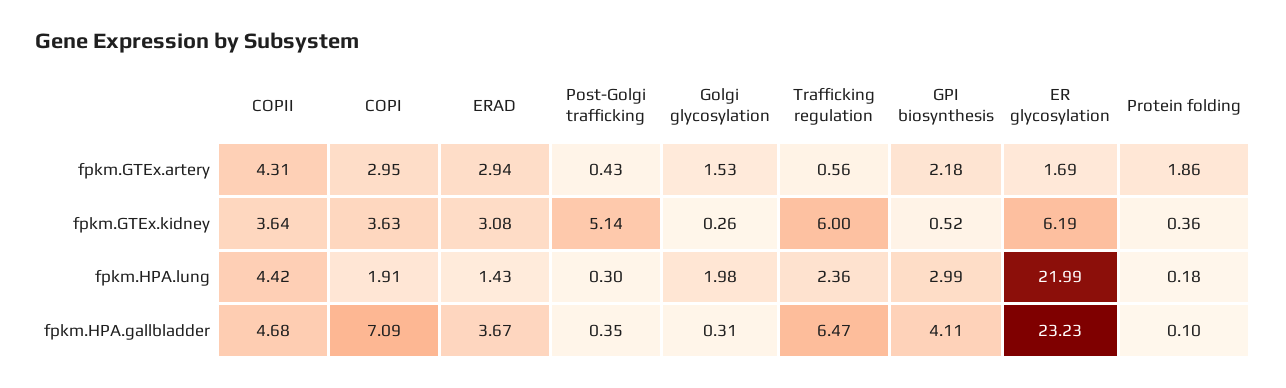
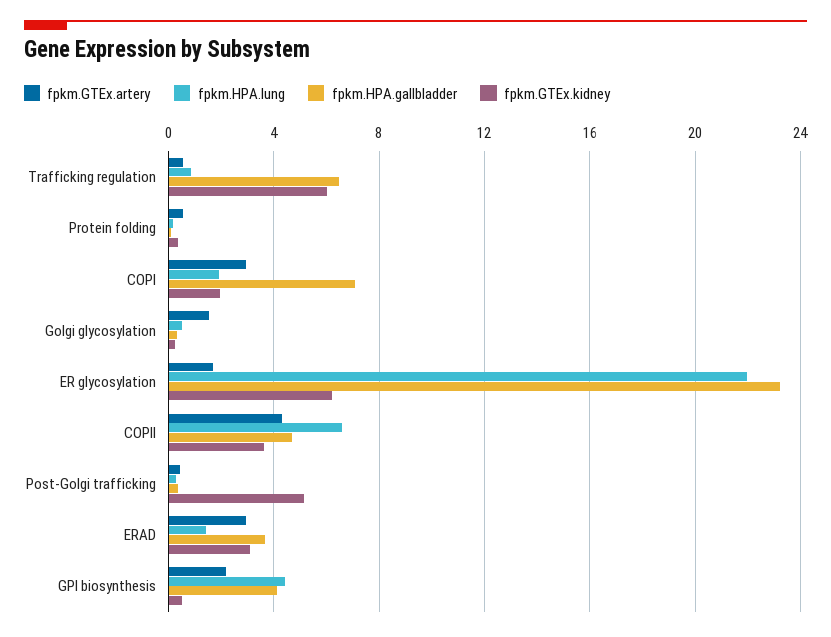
  {
    "fpkm.GTEx.artery": {
      "COPII": 4.31,
      "COPI": 2.95,
      "ERAD": 2.94,
      "Post-Golgi trafficking": 0.43,
      "Golgi glycosylation": 1.53,
      "Trafficking regulation": 0.56,
      "GPI biosynthesis": 2.18,
      "ER glycosylation": 1.69,
-     "Protein folding": 1.86
+     "Protein folding": 0.5
    },
    "fpkm.GTEx.kidney": {
      "COPII": 3.64,
-     "COPI": 3.63,
+     "COPI": 2,
      "ERAD": 3.08,
      "Post-Golgi trafficking": 5.14,
      "Golgi glycosylation": 0.26,
      "Trafficking regulation": 6,
      "GPI biosynthesis": 0.52,
      "ER glycosylation": 6.19,
      "Protein folding": 0.36
    },
    "fpkm.HPA.lung": {
-     "COPII": 4.42,
+     "COPII": 6.5,
      "COPI": 1.91,
      "ERAD": 1.43,
      "Post-Golgi trafficking": 0.3,
-     "Golgi glycosylation": 1.98,
+     "Golgi glycosylation": 0.5,
-     "Trafficking regulation": 2.36,
+     "Trafficking regulation": 1,
-     "GPI biosynthesis": 2.99,
+     "GPI biosynthesis": 4.5,
      "ER glycosylation": 21.99,
      "Protein folding": 0.18
    },
    "fpkm.HPA.gallbladder": {
      "COPII": 4.68,
      "COPI": 7.09,
      "ERAD": 3.67,
      "Post-Golgi trafficking": 0.35,
      "Golgi glycosylation": 0.31,
      "Trafficking regulation": 6.47,
      "GPI biosynthesis": 4.11,
      "ER glycosylation": 23.23,
      "Protein folding": 0.1
    }
  }

